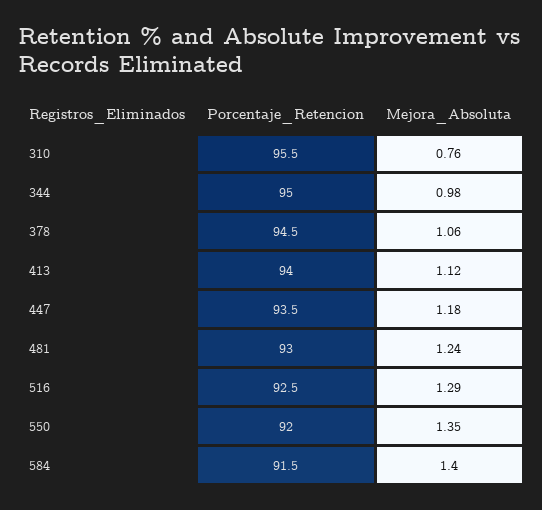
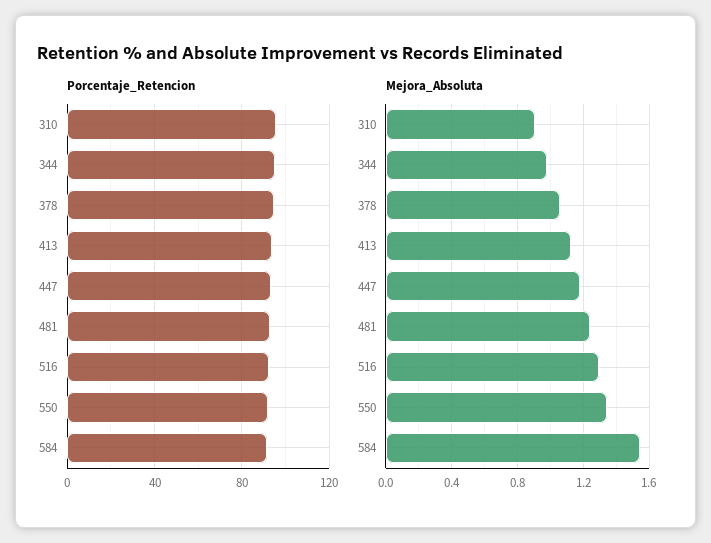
  {
    "Porcentaje_Retencion": {
      "310": 95.5,
      "344": 95,
      "378": 94.5,
      "413": 94,
      "447": 93.5,
      "481": 93,
      "516": 92.5,
      "550": 92,
      "584": 91.5
    },
    "Mejora_Absoluta": {
-     "310": 0.76,
+     "310": 0.9,
      "344": 0.98,
      "378": 1.06,
      "413": 1.12,
      "447": 1.18,
      "481": 1.24,
      "516": 1.29,
      "550": 1.35,
-     "584": 1.4
+     "584": 1.55
    }
  }

